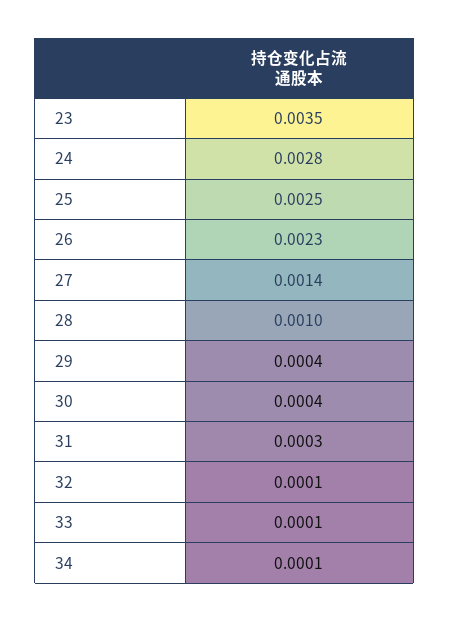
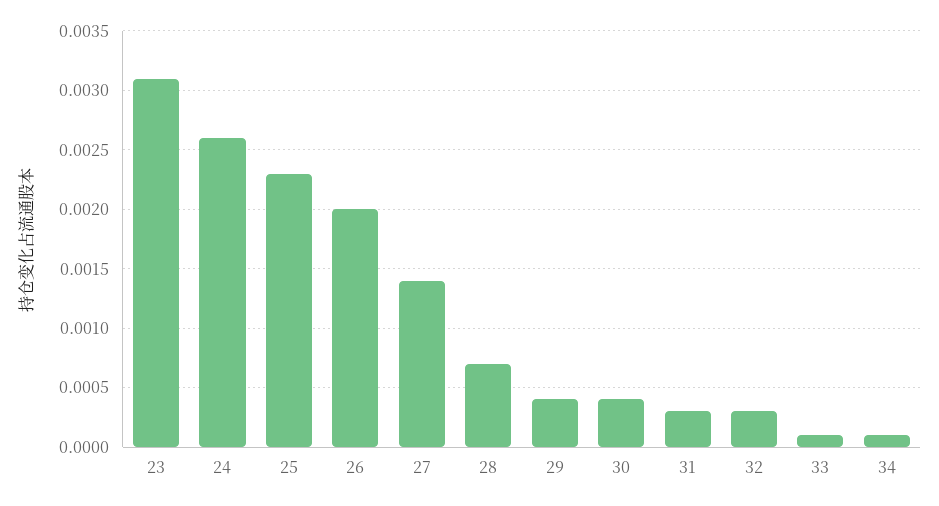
  {
-   "23": 0.0035,
+   "23": 0.0031,
-   "24": 0.0028,
+   "24": 0.0026,
-   "25": 0.0025,
+   "25": 0.0023,
-   "26": 0.0023,
+   "26": 0.002,
    "27": 0.0014,
-   "28": 0.001,
+   "28": 0.0007,
    "29": 0.0004,
    "30": 0.0004,
    "31": 0.0003,
-   "32": 0.0001,
+   "32": 0.0003,
    "33": 0.0001,
    "34": 0.0001
  }

